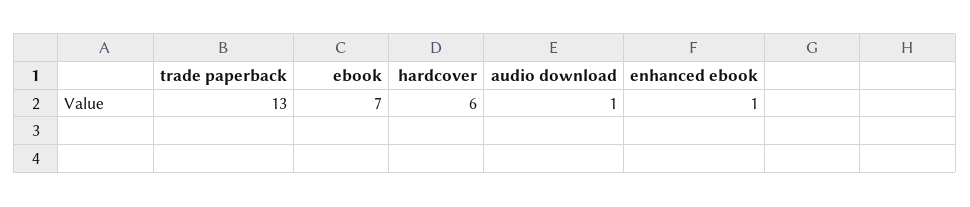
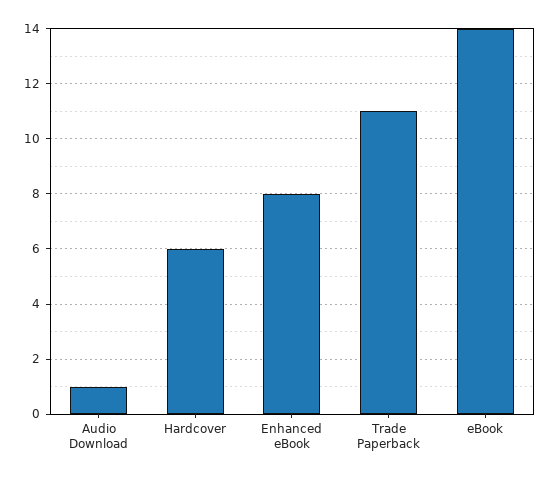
  {
-   "trade paperback": 13,
+   "trade paperback": 11,
-   "ebook": 7,
+   "ebook": 14,
    "hardcover": 6,
    "audio download": 1,
-   "enhanced ebook": 1
+   "enhanced ebook": 8
  }

